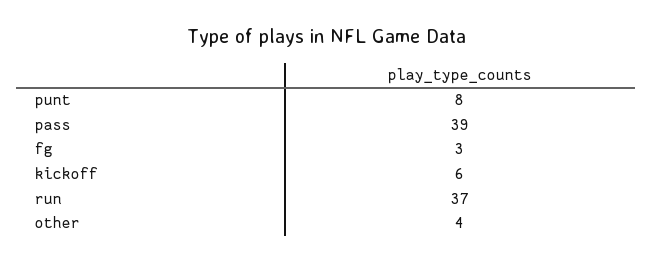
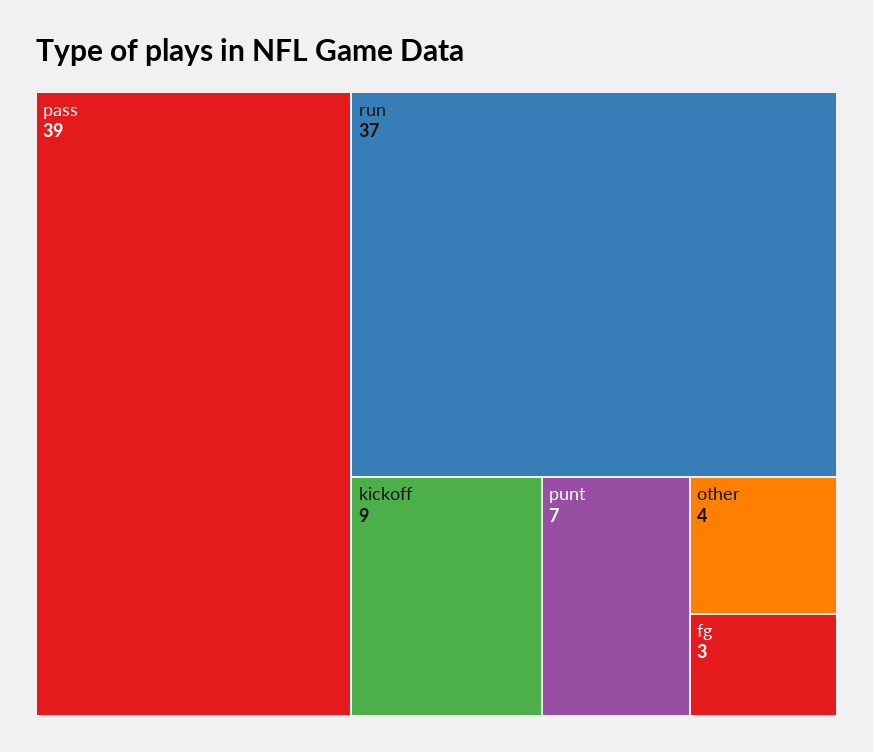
  {
-   "punt": 8,
+   "punt": 7,
    "pass": 39,
    "fg": 3,
-   "kickoff": 6,
+   "kickoff": 9,
    "run": 37,
    "other": 4
  }

